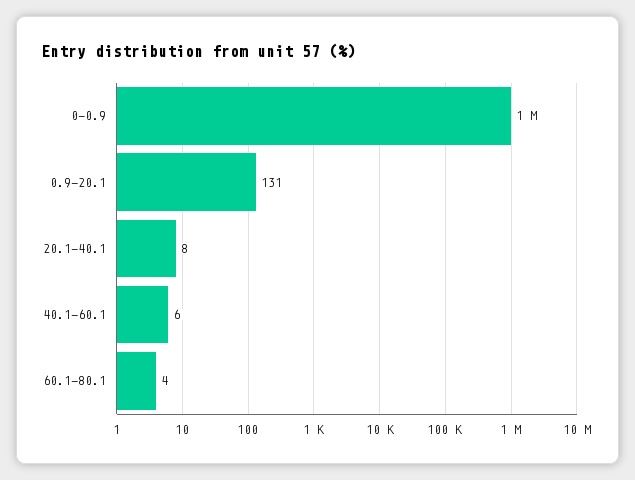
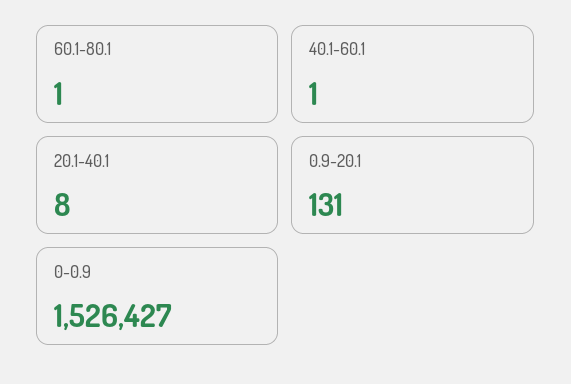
  {
-   "0-0.9": 1000000,
+   "0-0.9": 1526427,
    "0.9-20.1": 131,
    "20.1-40.1": 8,
-   "40.1-60.1": 6,
+   "40.1-60.1": 1,
-   "60.1-80.1": 4
+   "60.1-80.1": 1
  }

